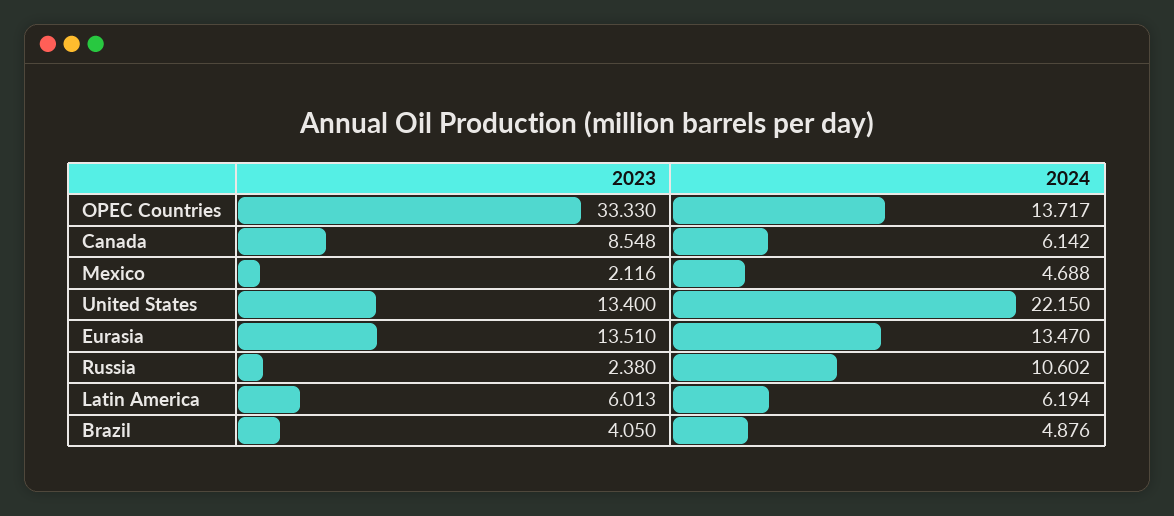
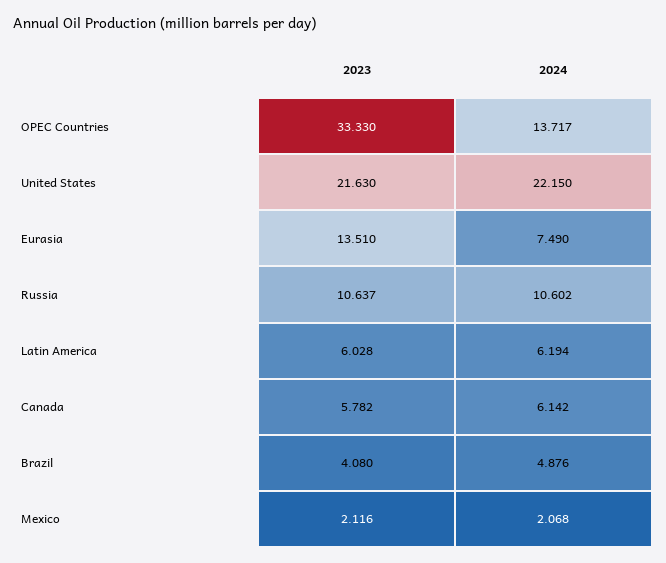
  {
    "2023": {
      "OPEC Countries": 33.33,
-     "Canada": 8.548,
+     "Canada": 5.782,
      "Mexico": 2.116,
-     "United States": 13.4,
+     "United States": 21.63,
      "Eurasia": 13.51,
-     "Russia": 2.38,
+     "Russia": 10.637,
-     "Latin America": 6.013,
+     "Latin America": 6.028,
-     "Brazil": 4.05
+     "Brazil": 4.08
    },
    "2024": {
      "OPEC Countries": 13.717,
      "Canada": 6.142,
-     "Mexico": 4.688,
+     "Mexico": 2.068,
      "United States": 22.15,
-     "Eurasia": 13.47,
+     "Eurasia": 7.49,
      "Russia": 10.602,
      "Latin America": 6.194,
      "Brazil": 4.876
    }
  }

